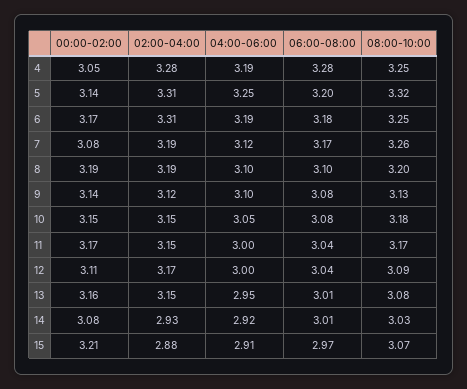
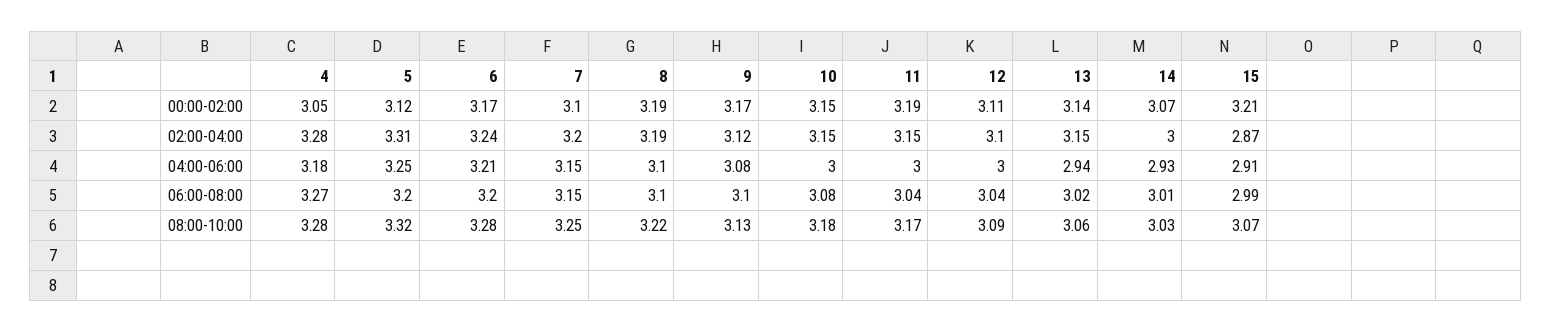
  {
    "00:00-02:00": {
      "4": 3.05,
-     "5": 3.14,
+     "5": 3.12,
      "6": 3.17,
-     "7": 3.08,
+     "7": 3.1,
      "8": 3.19,
-     "9": 3.14,
+     "9": 3.17,
      "10": 3.15,
-     "11": 3.17,
+     "11": 3.19,
      "12": 3.11,
-     "13": 3.16,
+     "13": 3.14,
-     "14": 3.08,
+     "14": 3.07,
      "15": 3.21
    },
    "02:00-04:00": {
      "4": 3.28,
      "5": 3.31,
-     "6": 3.31,
+     "6": 3.24,
-     "7": 3.19,
+     "7": 3.2,
      "8": 3.19,
      "9": 3.12,
      "10": 3.15,
      "11": 3.15,
-     "12": 3.17,
+     "12": 3.1,
      "13": 3.15,
-     "14": 2.93,
+     "14": 3,
-     "15": 2.88
+     "15": 2.87
    },
    "04:00-06:00": {
-     "4": 3.19,
+     "4": 3.18,
      "5": 3.25,
-     "6": 3.19,
+     "6": 3.21,
-     "7": 3.12,
+     "7": 3.15,
      "8": 3.1,
-     "9": 3.1,
+     "9": 3.08,
-     "10": 3.05,
+     "10": 3,
      "11": 3,
      "12": 3,
-     "13": 2.95,
+     "13": 2.94,
-     "14": 2.92,
+     "14": 2.93,
      "15": 2.91
    },
    "06:00-08:00": {
-     "4": 3.28,
+     "4": 3.27,
      "5": 3.2,
-     "6": 3.18,
+     "6": 3.2,
-     "7": 3.17,
+     "7": 3.15,
      "8": 3.1,
-     "9": 3.08,
+     "9": 3.1,
      "10": 3.08,
      "11": 3.04,
      "12": 3.04,
-     "13": 3.01,
+     "13": 3.02,
      "14": 3.01,
-     "15": 2.97
+     "15": 2.99
    },
    "08:00-10:00": {
-     "4": 3.25,
+     "4": 3.28,
      "5": 3.32,
-     "6": 3.25,
+     "6": 3.28,
-     "7": 3.26,
+     "7": 3.25,
-     "8": 3.2,
+     "8": 3.22,
      "9": 3.13,
      "10": 3.18,
      "11": 3.17,
      "12": 3.09,
-     "13": 3.08,
+     "13": 3.06,
      "14": 3.03,
      "15": 3.07
    }
  }

